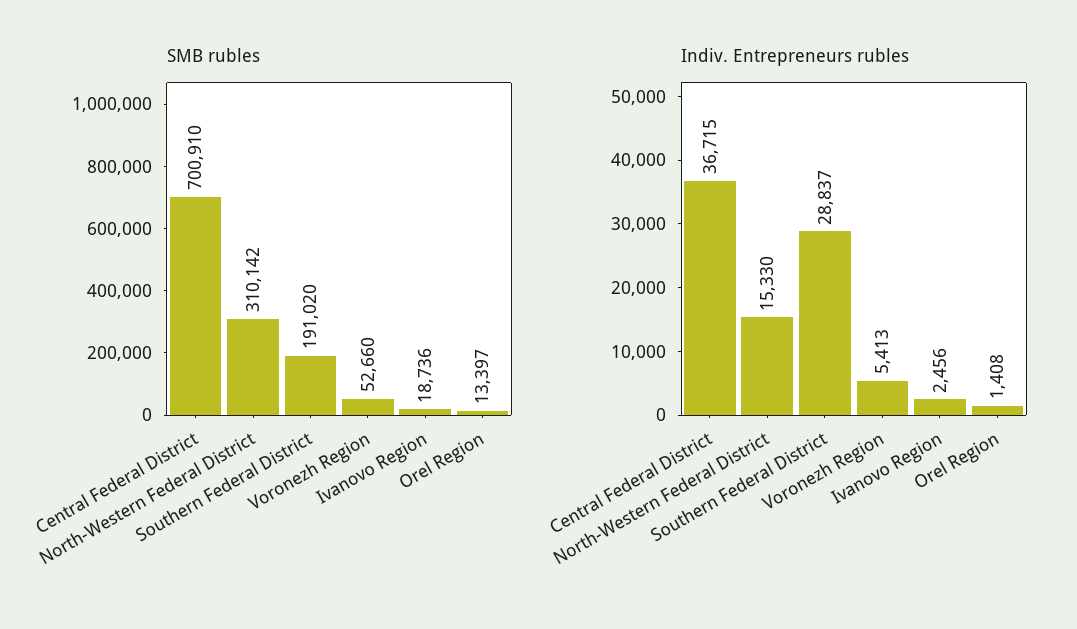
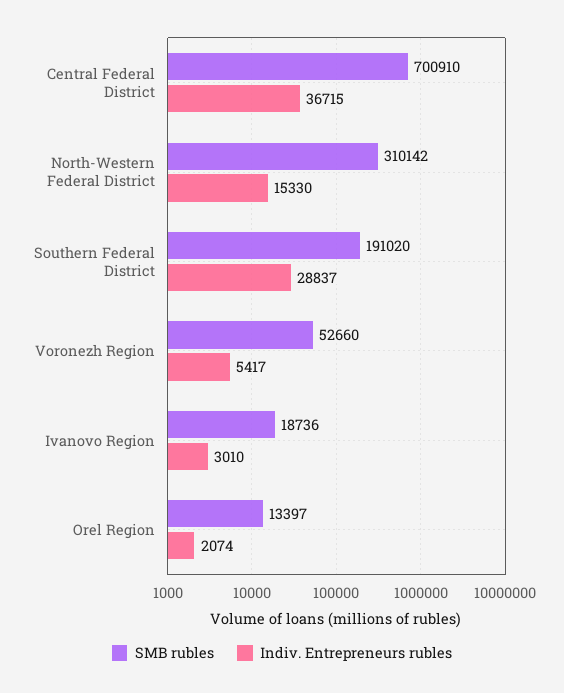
  {
    "SMB rubles": {
      "Central Federal District": 700910,
      "North-Western Federal District": 310142,
      "Southern Federal District": 191020,
      "Voronezh Region": 52660,
      "Ivanovo Region": 18736,
      "Orel Region": 13397
    },
    "Indiv. Entrepreneurs rubles": {
      "Central Federal District": 36715,
      "North-Western Federal District": 15330,
      "Southern Federal District": 28837,
-     "Voronezh Region": 5413,
+     "Voronezh Region": 5417,
-     "Ivanovo Region": 2456,
+     "Ivanovo Region": 3010,
-     "Orel Region": 1408
+     "Orel Region": 2074
    }
  }

